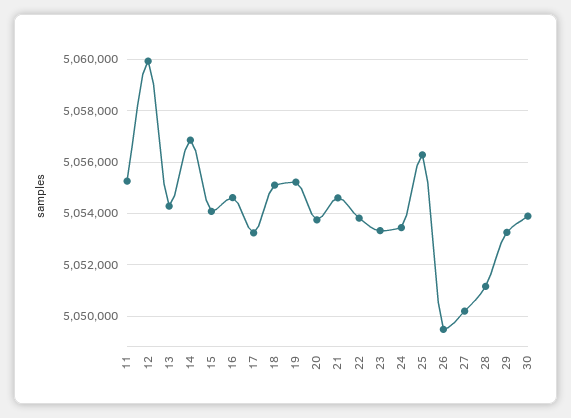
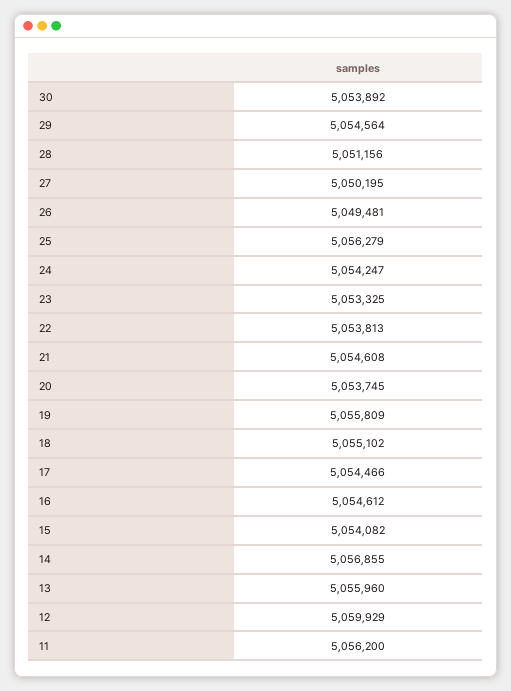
  {
-   "11": 5055250,
+   "11": 5056200,
    "12": 5059929,
-   "13": 5054250,
+   "13": 5055960,
    "14": 5056855,
    "15": 5054082,
    "16": 5054612,
-   "17": 5053250,
+   "17": 5054466,
    "18": 5055102,
-   "19": 5055250,
+   "19": 5055809,
    "20": 5053745,
    "21": 5054608,
    "22": 5053813,
    "23": 5053325,
-   "24": 5053500,
+   "24": 5054247,
    "25": 5056279,
    "26": 5049481,
    "27": 5050195,
    "28": 5051156,
-   "29": 5053250,
+   "29": 5054564,
    "30": 5053892
  }

